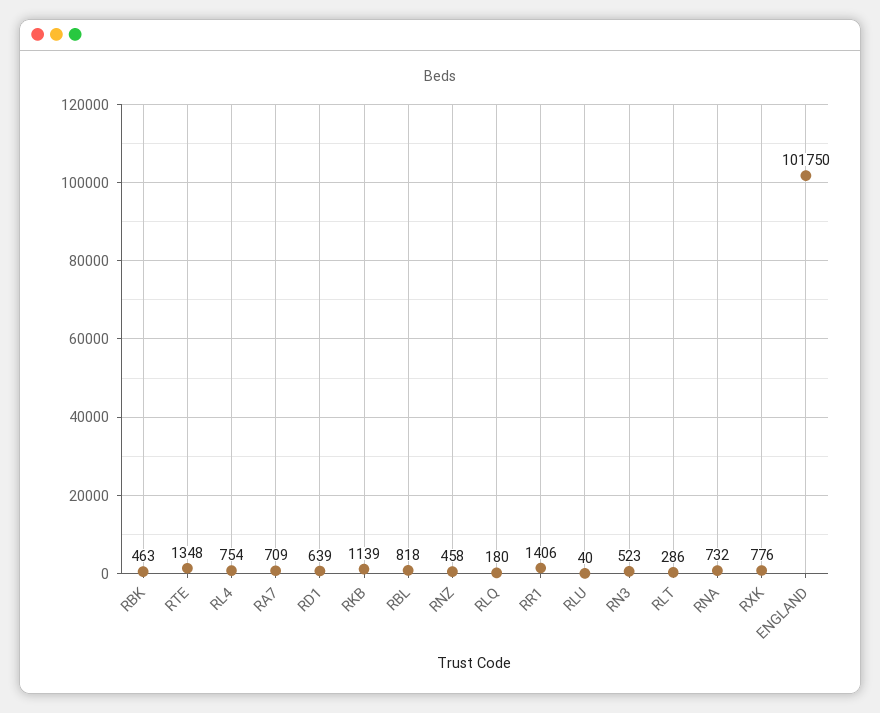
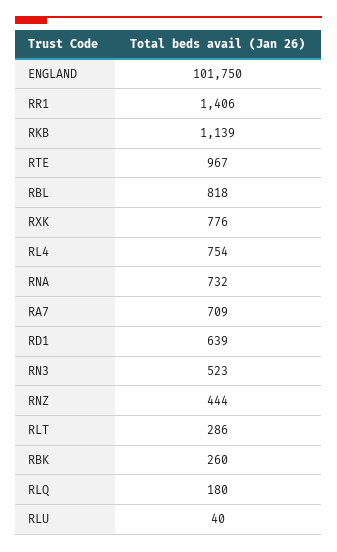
  {
-   "RBK": 463,
+   "RBK": 260,
-   "RTE": 1348,
+   "RTE": 967,
    "RL4": 754,
    "RA7": 709,
    "RD1": 639,
    "RKB": 1139,
    "RBL": 818,
-   "RNZ": 458,
+   "RNZ": 444,
    "RLQ": 180,
    "RR1": 1406,
    "RLU": 40,
    "RN3": 523,
    "RLT": 286,
    "RNA": 732,
    "RXK": 776,
    "ENGLAND": 101750
  }

